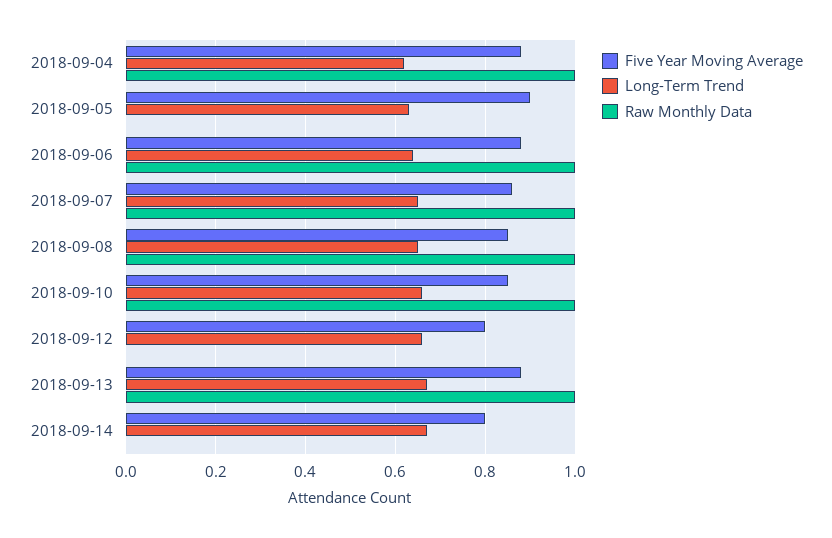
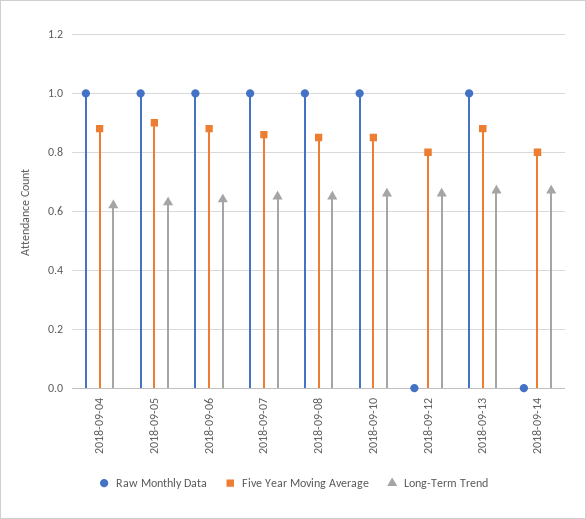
  {
    "Five Year Moving Average": {
      "2018-09-04": 0.9,
      "2018-09-05": 0.9,
      "2018-09-06": 0.9,
      "2018-09-07": 0.85,
      "2018-09-08": 0.85,
      "2018-09-10": 0.85,
      "2018-09-12": 0.8,
      "2018-09-13": 0.9,
      "2018-09-14": 0.8
    },
    "Long-Term Trend": {
      "2018-09-04": 0.6,
      "2018-09-05": 0.65,
      "2018-09-06": 0.65,
      "2018-09-07": 0.65,
      "2018-09-08": 0.65,
      "2018-09-10": 0.65,
      "2018-09-12": 0.65,
      "2018-09-13": 0.65,
      "2018-09-14": 0.65
    },
    "Raw Monthly Data": {
      "2018-09-04": 1,
-     "2018-09-05": 0,
+     "2018-09-05": 1,
      "2018-09-06": 1,
      "2018-09-07": 1,
      "2018-09-08": 1,
      "2018-09-10": 1,
      "2018-09-12": 0,
      "2018-09-13": 1,
      "2018-09-14": 0
    }
  }

